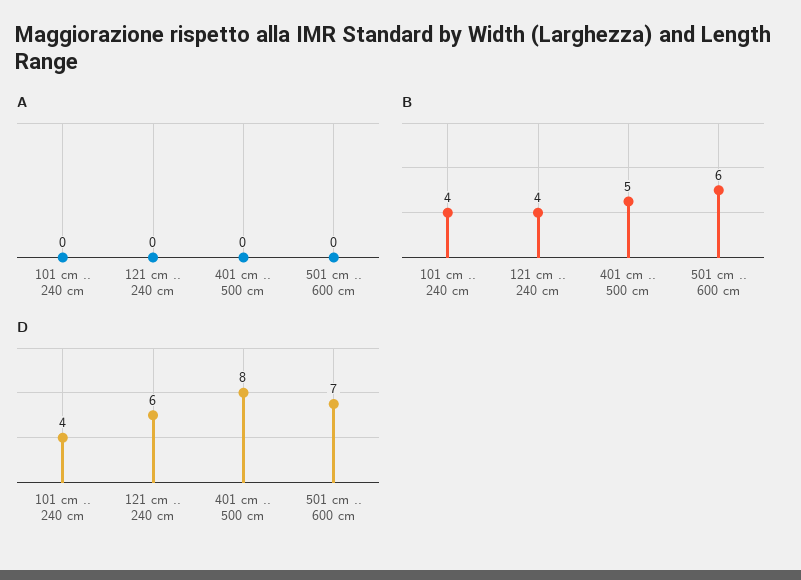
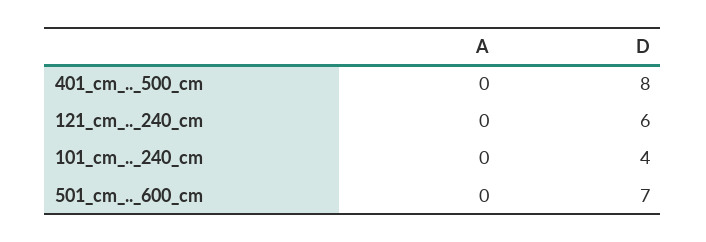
  {
    "A": {
      "101 cm .. 240 cm": 0,
      "121 cm .. 240 cm": 0,
      "401 cm .. 500 cm": 0,
      "501 cm .. 600 cm": 0
    },
-   "B": {
-     "101 cm .. 240 cm": 4,
-     "121 cm .. 240 cm": 4,
-     "401 cm .. 500 cm": 5,
-     "501 cm .. 600 cm": 6
-   },
    "D": {
      "101 cm .. 240 cm": 4,
      "121 cm .. 240 cm": 6,
      "401 cm .. 500 cm": 8,
      "501 cm .. 600 cm": 7
    }
  }

